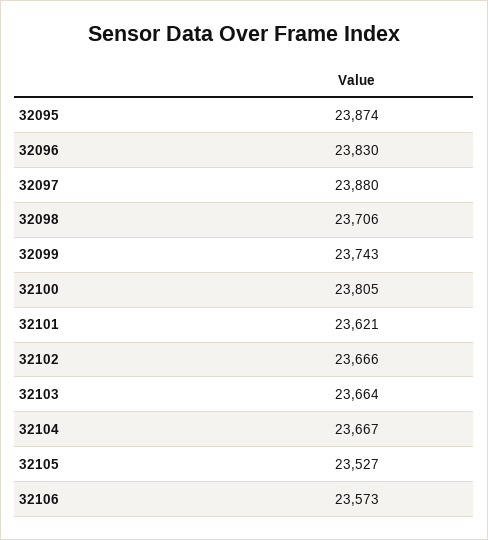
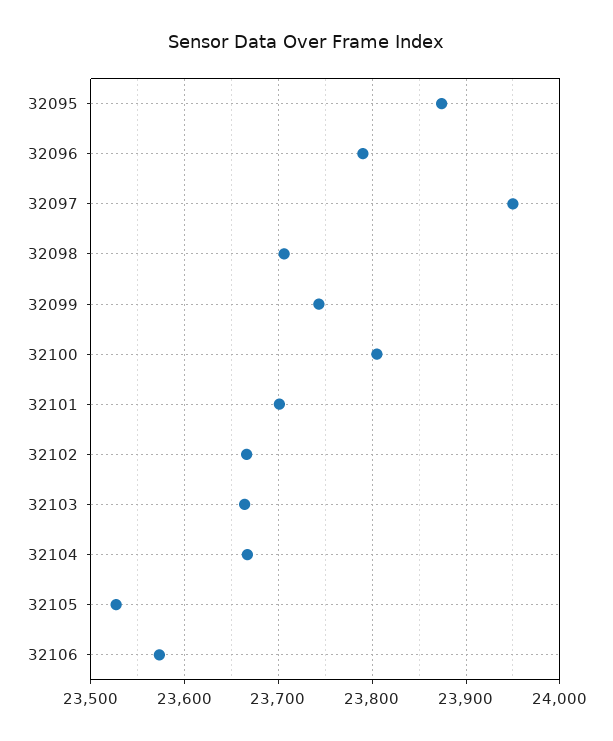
  {
    "32095": 23874,
-   "32096": 23830,
+   "32096": 23790,
-   "32097": 23880,
+   "32097": 23950,
    "32098": 23706,
    "32099": 23743,
    "32100": 23805,
-   "32101": 23621,
+   "32101": 23700,
    "32102": 23666,
    "32103": 23664,
    "32104": 23667,
    "32105": 23527,
    "32106": 23573
  }

